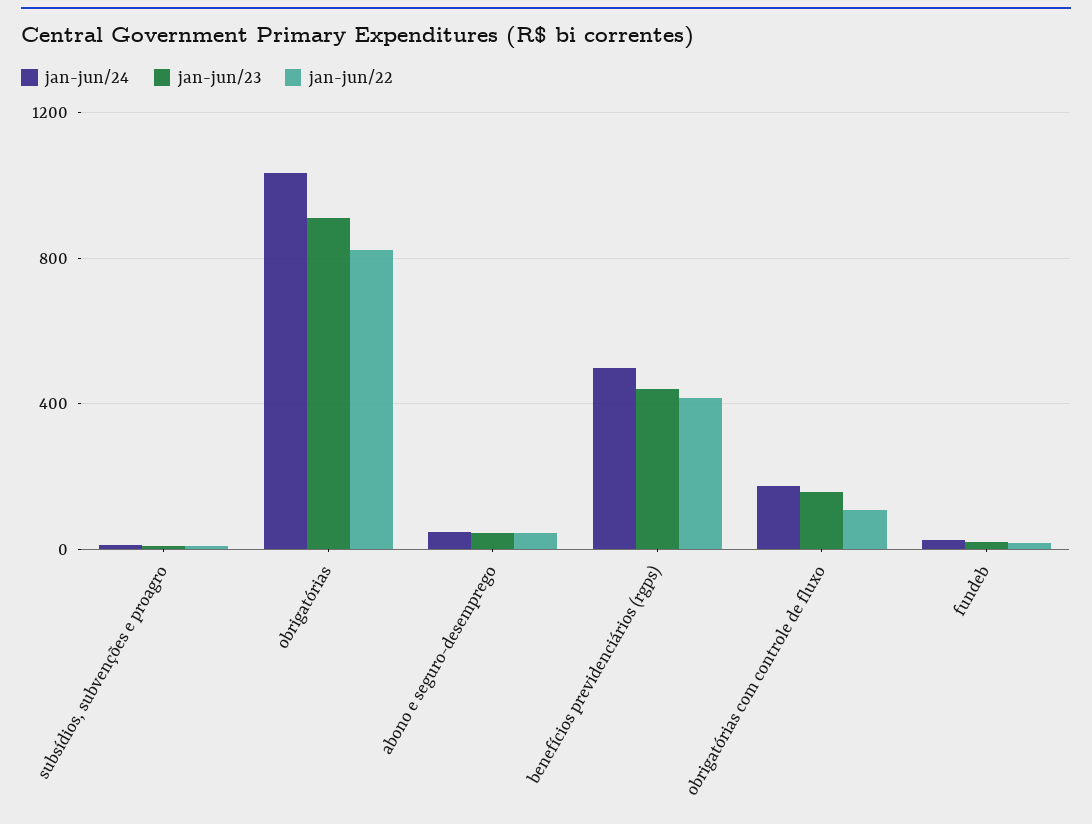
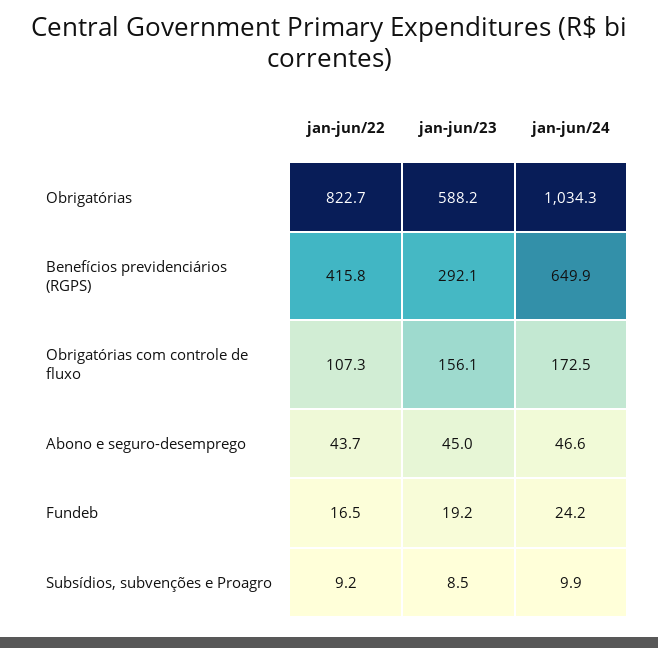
  {
    "jan-jun/24": {
      "subsídios, subvenções e proagro": 9.9,
      "obrigatórias": 1034.3,
      "abono e seguro-desemprego": 46.6,
-     "benefícios previdenciários (rgps)": 500,
+     "benefícios previdenciários (rgps)": 649.9,
      "obrigatórias com controle de fluxo": 172.5,
      "fundeb": 24.2
    },
    "jan-jun/23": {
      "subsídios, subvenções e proagro": 8.5,
-     "obrigatórias": 900,
+     "obrigatórias": 588.2,
      "abono e seguro-desemprego": 45,
-     "benefícios previdenciários (rgps)": 450,
+     "benefícios previdenciários (rgps)": 292.1,
      "obrigatórias com controle de fluxo": 156.1,
      "fundeb": 19.2
    },
    "jan-jun/22": {
      "subsídios, subvenções e proagro": 9.2,
      "obrigatórias": 822.7,
      "abono e seguro-desemprego": 43.7,
      "benefícios previdenciários (rgps)": 415.8,
      "obrigatórias com controle de fluxo": 107.3,
      "fundeb": 16.5
    }
  }

